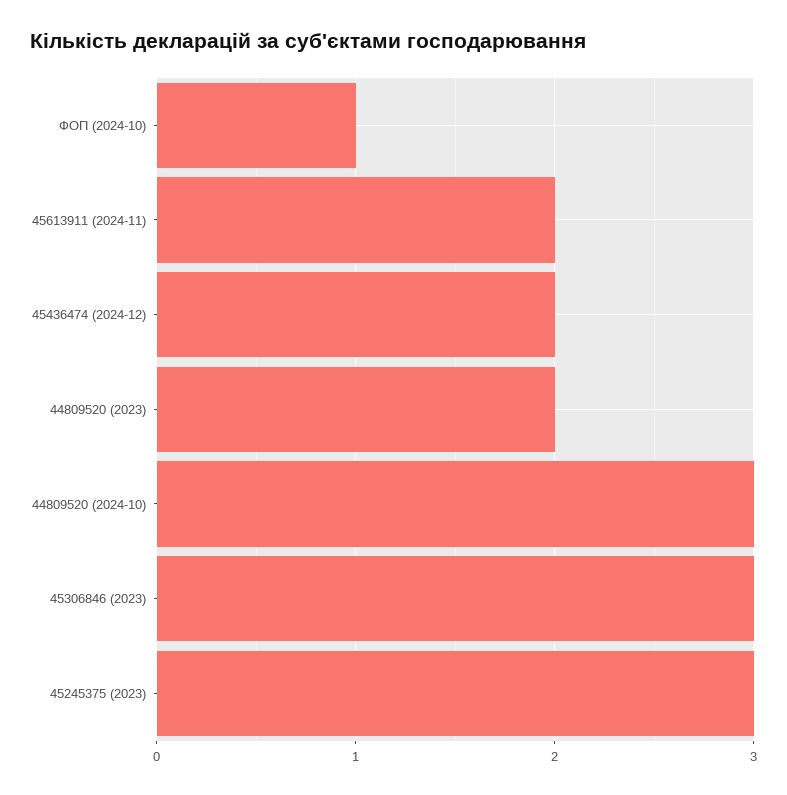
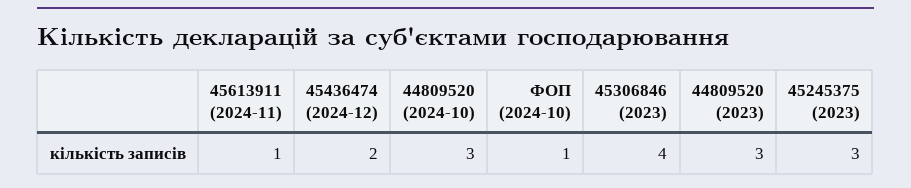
  {
    "ФОП (2024-10)": 1,
-   "45613911 (2024-11)": 2,
+   "45613911 (2024-11)": 1,
    "45436474 (2024-12)": 2,
-   "44809520 (2023)": 2,
+   "44809520 (2023)": 3,
    "44809520 (2024-10)": 3,
-   "45306846 (2023)": 3,
+   "45306846 (2023)": 4,
    "45245375 (2023)": 3
  }

